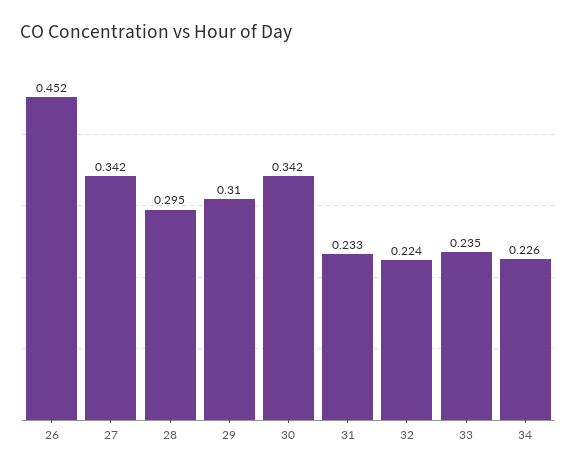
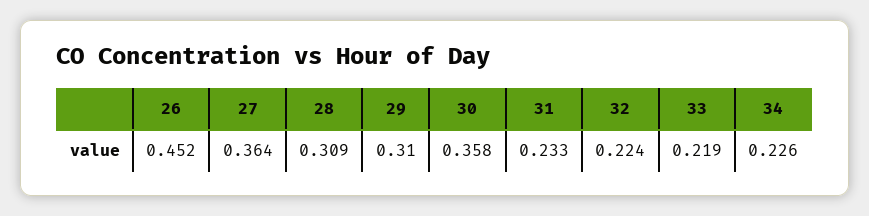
  {
    "26": 0.452,
-   "27": 0.342,
+   "27": 0.364,
-   "28": 0.295,
+   "28": 0.309,
    "29": 0.31,
-   "30": 0.342,
+   "30": 0.358,
    "31": 0.233,
    "32": 0.224,
-   "33": 0.235,
+   "33": 0.219,
    "34": 0.226
  }

